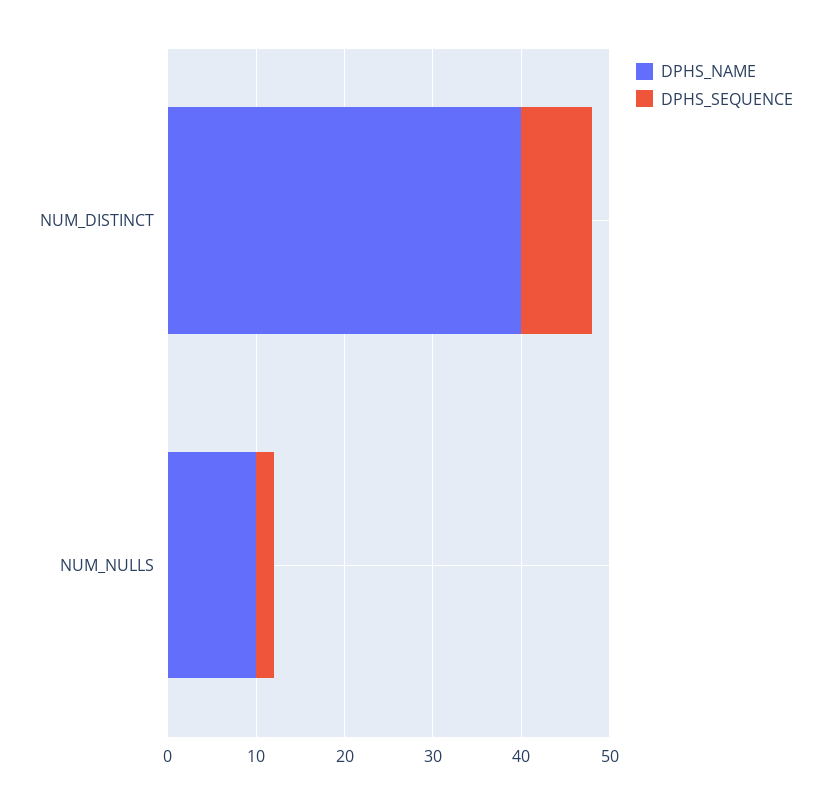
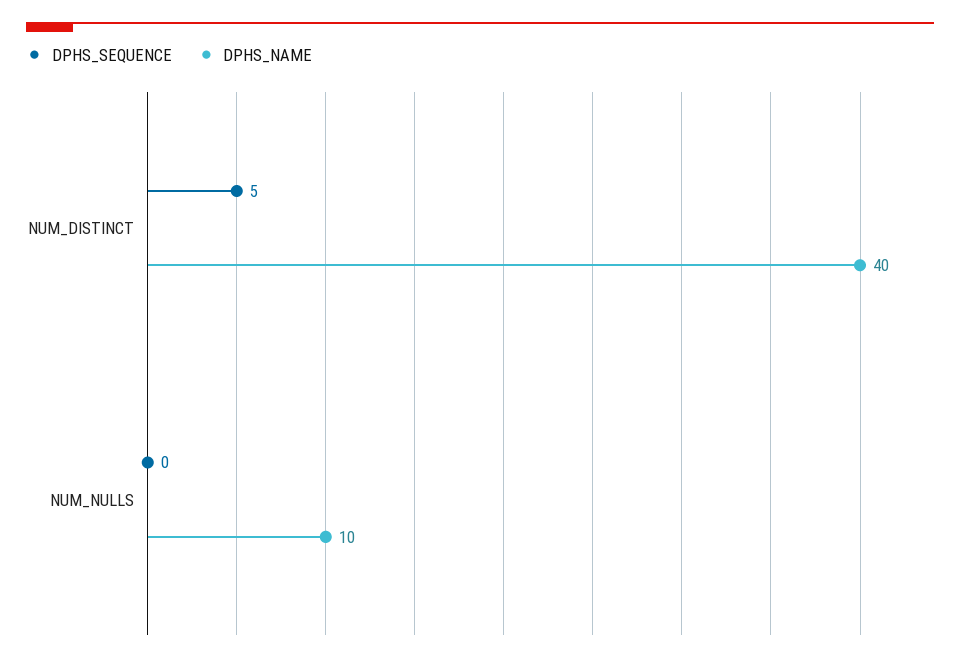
  {
    "DPHS_NAME": {
      "NUM_DISTINCT": 40,
      "NUM_NULLS": 10
    },
    "DPHS_SEQUENCE": {
-     "NUM_DISTINCT": 8,
+     "NUM_DISTINCT": 5,
-     "NUM_NULLS": 2
+     "NUM_NULLS": 0
    }
  }

